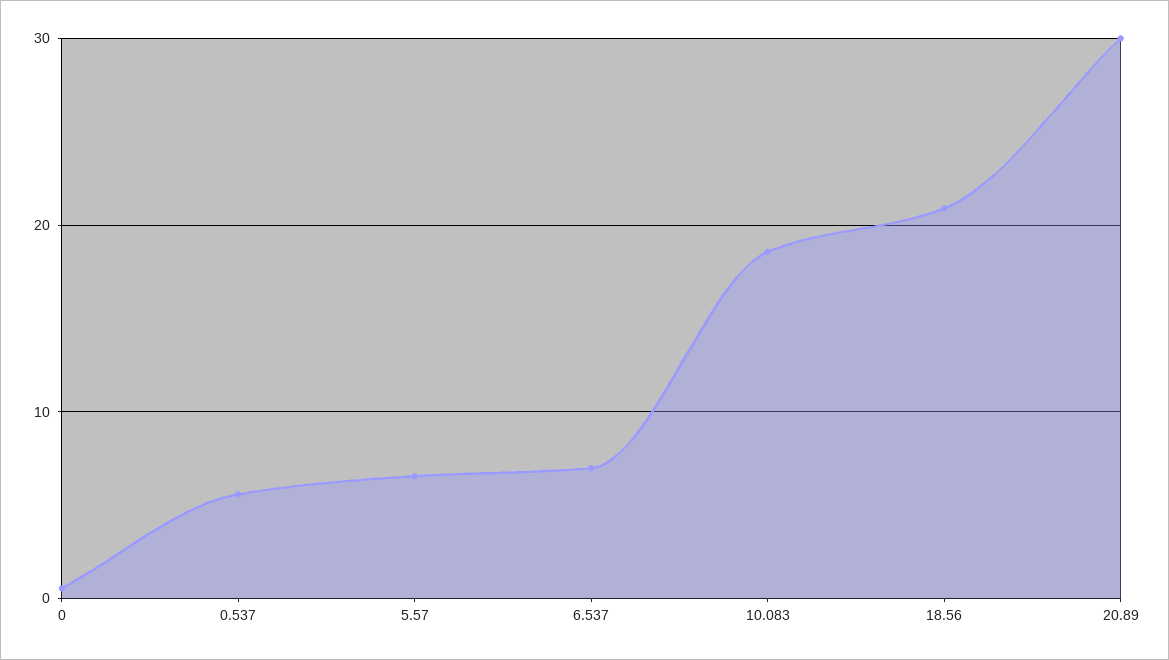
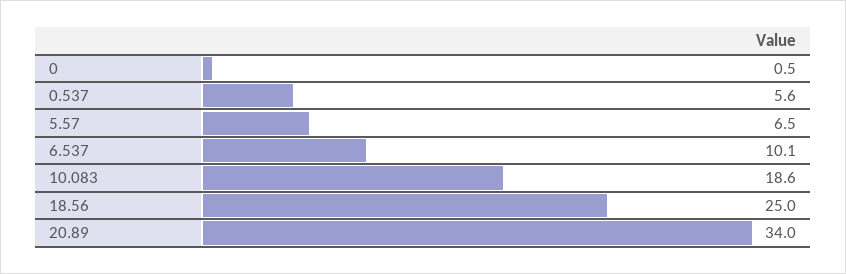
  {
    "0": 0.5,
    "0.537": 5.6,
    "5.57": 6.5,
-   "6.537": 7,
+   "6.537": 10.1,
    "10.083": 18.6,
-   "18.56": 21,
+   "18.56": 25,
-   "20.89": 30
+   "20.89": 34
  }

